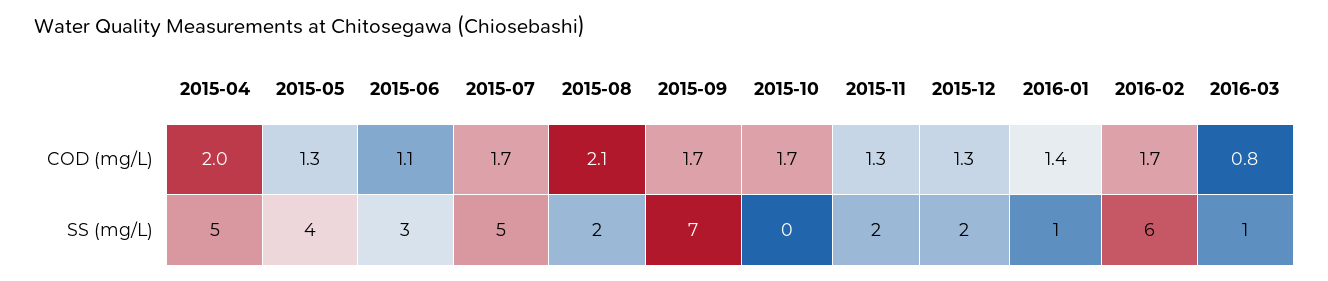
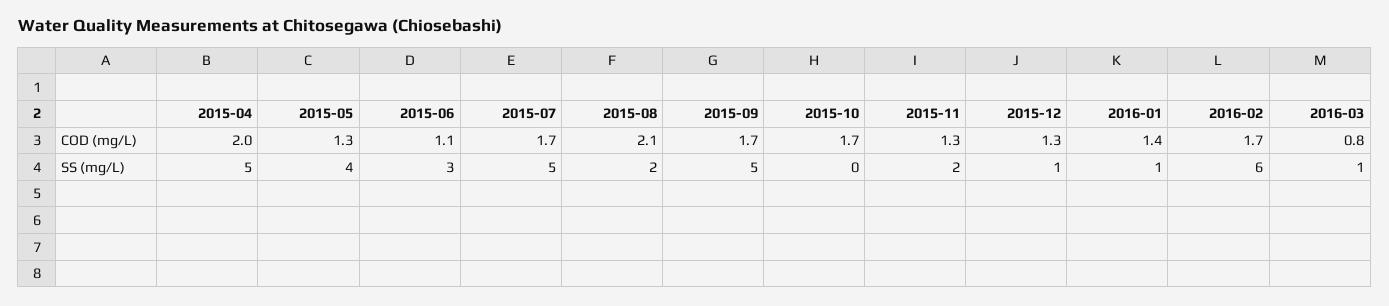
  {
    "2015-04": {
      "COD (mg/L)": 2,
      "SS (mg/L)": 5
    },
    "2015-05": {
      "COD (mg/L)": 1.3,
      "SS (mg/L)": 4
    },
    "2015-06": {
      "COD (mg/L)": 1.1,
      "SS (mg/L)": 3
    },
    "2015-07": {
      "COD (mg/L)": 1.7,
      "SS (mg/L)": 5
    },
    "2015-08": {
      "COD (mg/L)": 2.1,
      "SS (mg/L)": 2
    },
    "2015-09": {
      "COD (mg/L)": 1.7,
-     "SS (mg/L)": 7
+     "SS (mg/L)": 5
    },
    "2015-10": {
      "COD (mg/L)": 1.7,
      "SS (mg/L)": 0
    },
    "2015-11": {
      "COD (mg/L)": 1.3,
      "SS (mg/L)": 2
    },
    "2015-12": {
      "COD (mg/L)": 1.3,
-     "SS (mg/L)": 2
+     "SS (mg/L)": 1
    },
    "2016-01": {
      "COD (mg/L)": 1.4,
      "SS (mg/L)": 1
    },
    "2016-02": {
      "COD (mg/L)": 1.7,
      "SS (mg/L)": 6
    },
    "2016-03": {
      "COD (mg/L)": 0.8,
      "SS (mg/L)": 1
    }
  }

